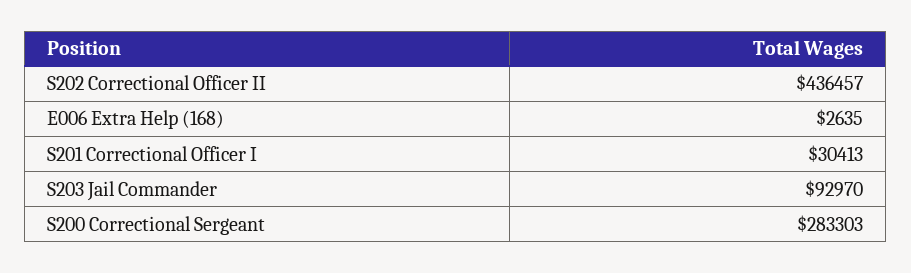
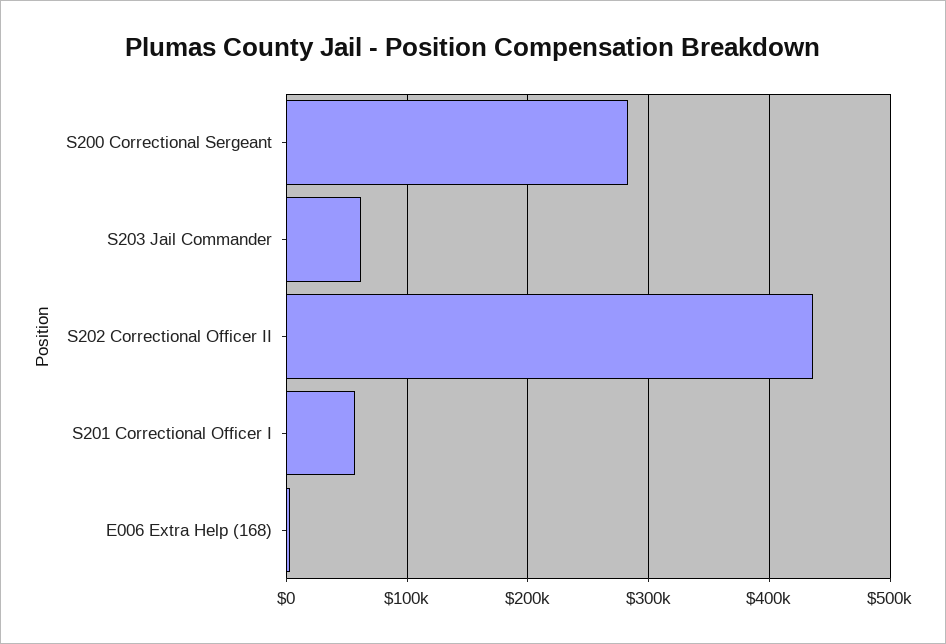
  {
    "S202 Correctional Officer II": 436457,
    "E006 Extra Help (168)": 2635,
-   "S201 Correctional Officer I": 30413,
+   "S201 Correctional Officer I": 60000,
-   "S203 Jail Commander": 92970,
+   "S203 Jail Commander": 60000,
    "S200 Correctional Sergeant": 283303
  }

